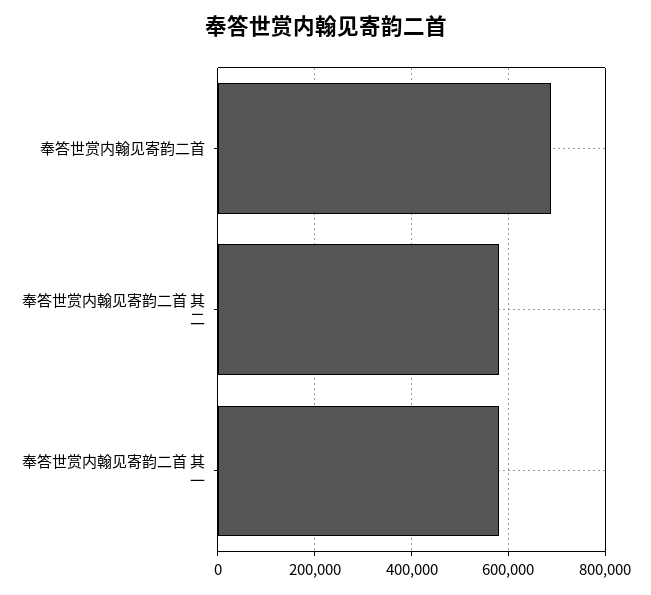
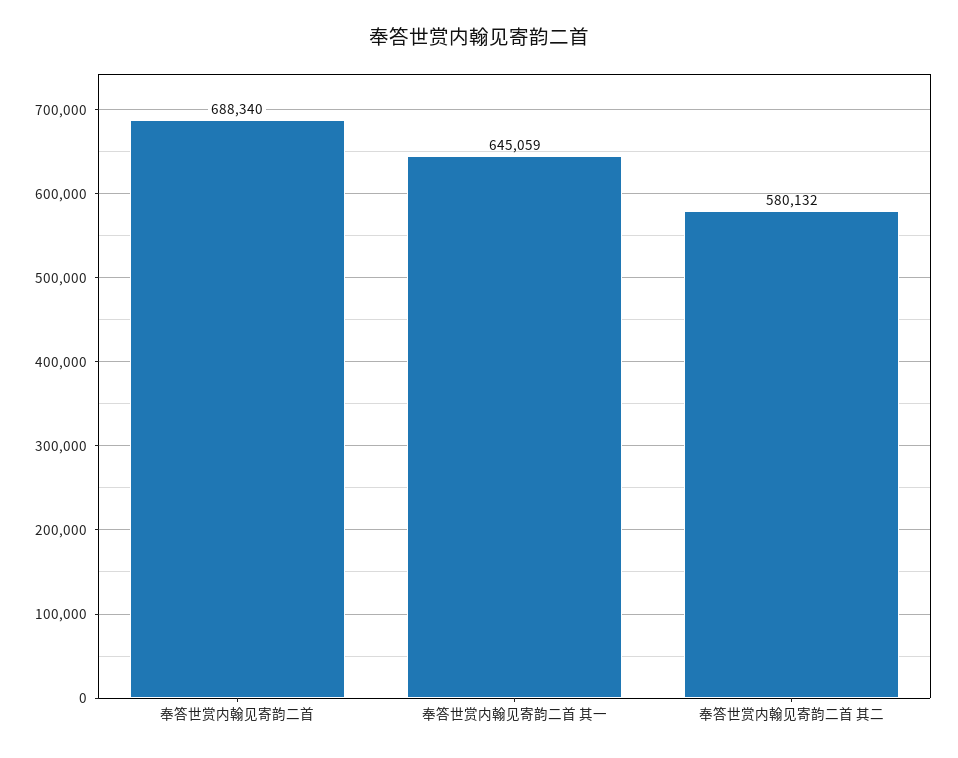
  {
    "奉答世赏内翰见寄韵二首": 688340,
    "奉答世赏内翰见寄韵二首 其二": 580132,
-   "奉答世赏内翰见寄韵二首 其一": 580000
+   "奉答世赏内翰见寄韵二首 其一": 645059
  }

